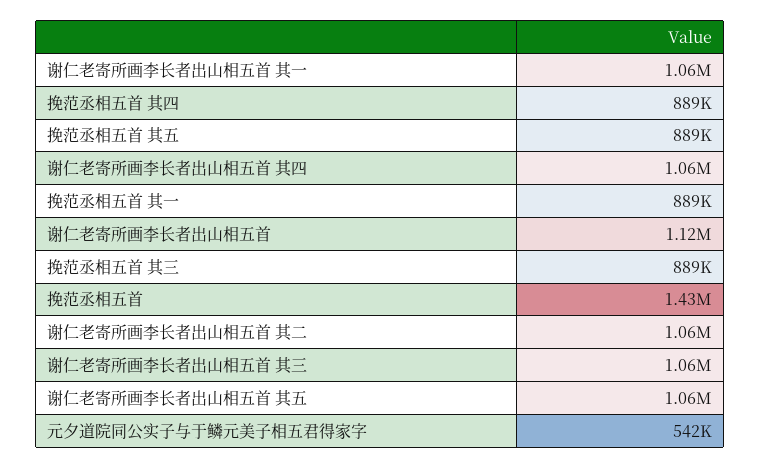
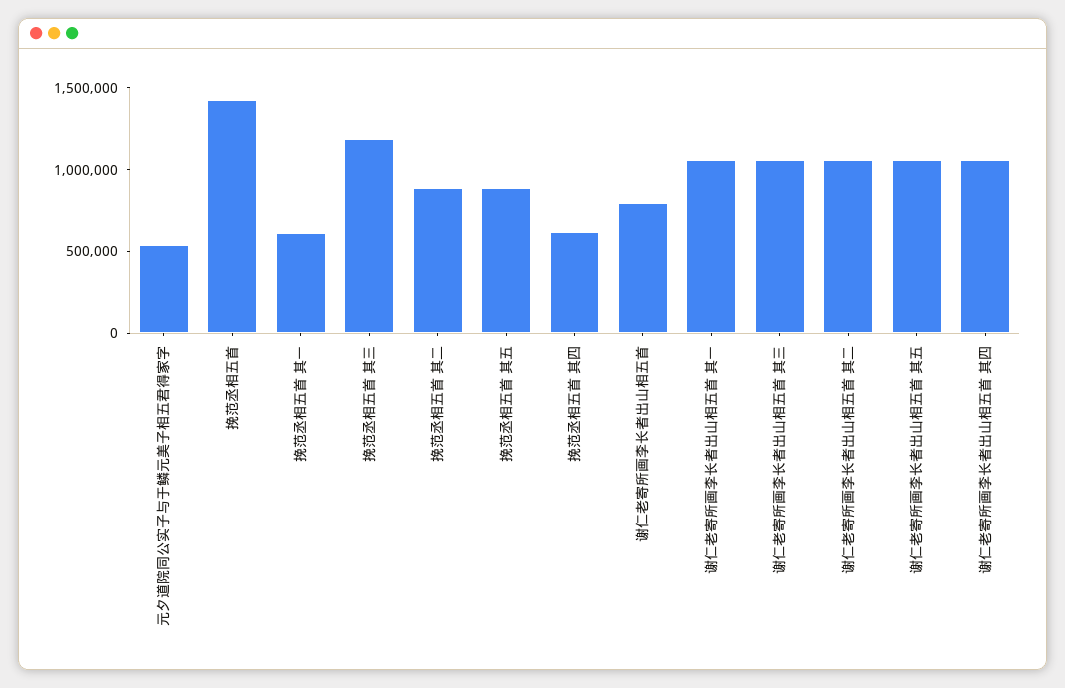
  {
    "谢仁老寄所画李长者出山相五首 其一": 1060000,
-   "挽范丞相五首 其四": 889000,
+   "挽范丞相五首 其四": 600000,
    "挽范丞相五首 其五": 889000,
    "谢仁老寄所画李长者出山相五首 其四": 1060000,
-   "挽范丞相五首 其一": 889000,
+   "挽范丞相五首 其一": 600000,
-   "谢仁老寄所画李长者出山相五首": 1120000,
+   "谢仁老寄所画李长者出山相五首": 800000,
-   "挽范丞相五首 其三": 889000,
+   "挽范丞相五首 其三": 1200000,
    "挽范丞相五首": 1430000,
    "谢仁老寄所画李长者出山相五首 其二": 1060000,
    "谢仁老寄所画李长者出山相五首 其三": 1060000,
    "谢仁老寄所画李长者出山相五首 其五": 1060000,
-   "元夕道院同公实子与于鳞元美子相五君得家字": 542000
+   "元夕道院同公实子与于鳞元美子相五君得家字": 542000,
+   "挽范丞相五首 其二": 900000
  }

